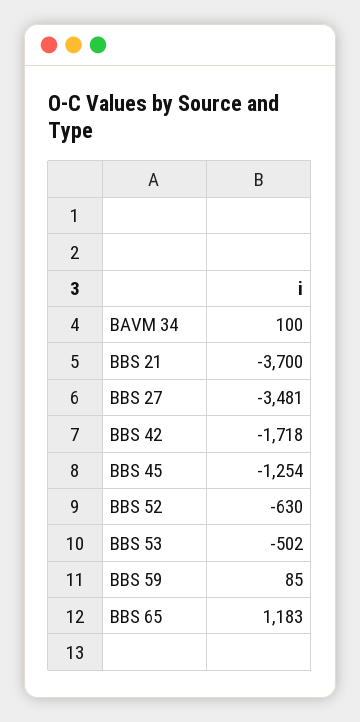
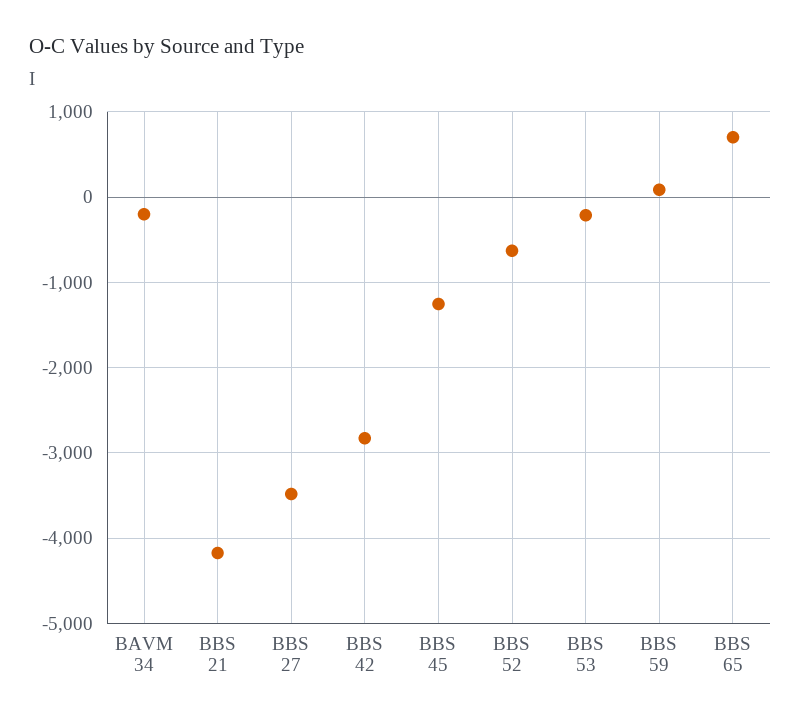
  {
-   "BAVM 34": 100,
+   "BAVM 34": -200,
-   "BBS 21": -3700,
+   "BBS 21": -4200,
    "BBS 27": -3481,
-   "BBS 42": -1718,
+   "BBS 42": -2800,
    "BBS 45": -1254,
    "BBS 52": -630,
-   "BBS 53": -502,
+   "BBS 53": -200,
    "BBS 59": 85,
-   "BBS 65": 1183
+   "BBS 65": 700
  }

